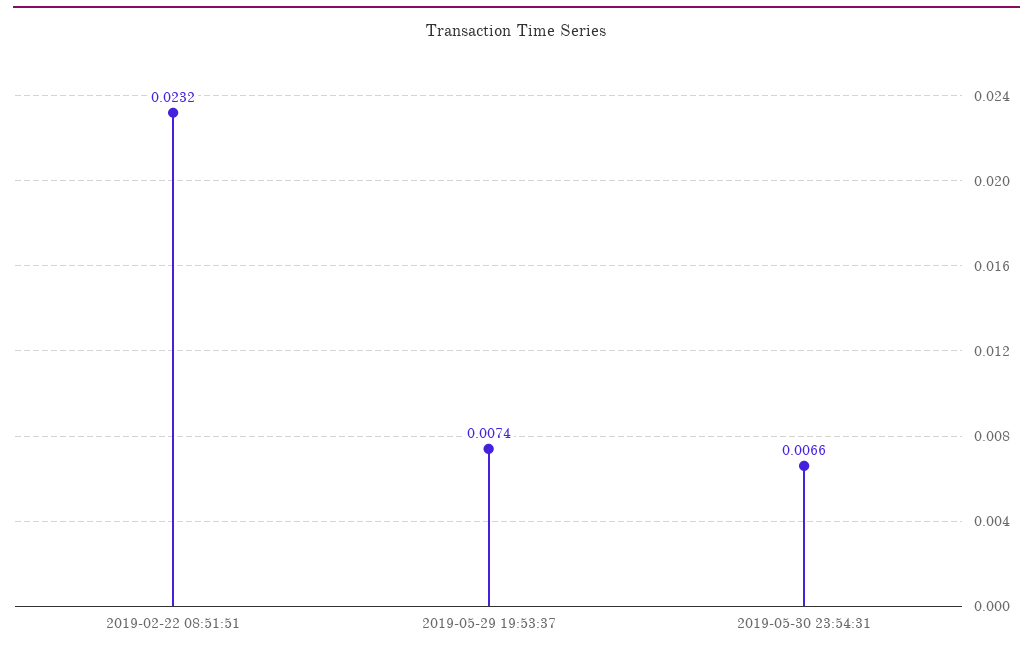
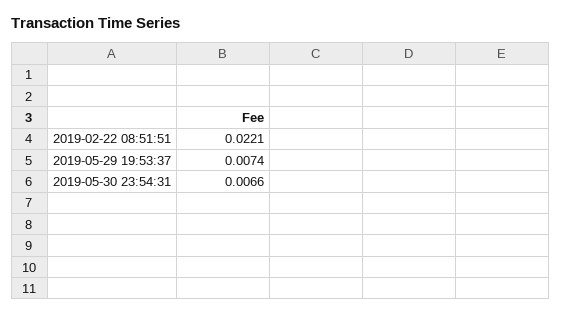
  {
-   "2019-02-22 08:51:51": 0.0232,
+   "2019-02-22 08:51:51": 0.0221,
    "2019-05-29 19:53:37": 0.0074,
    "2019-05-30 23:54:31": 0.0066
  }

